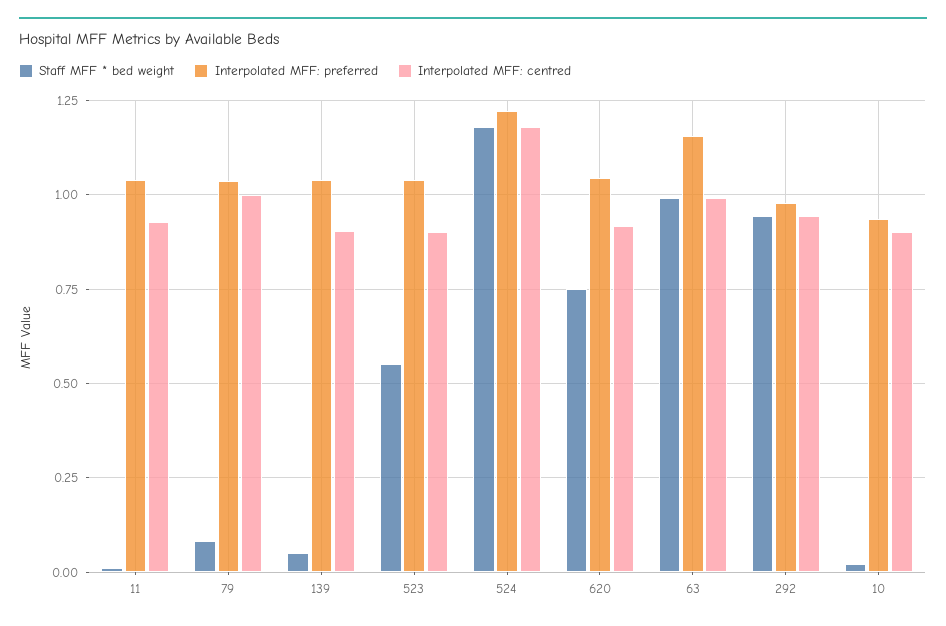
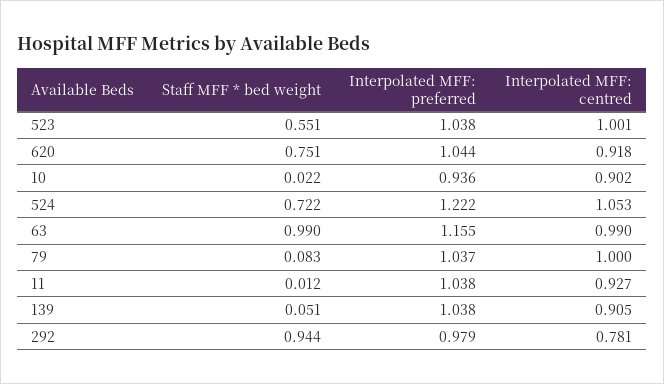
  {
    "Staff MFF * bed weight": {
      "11": 0.012,
      "79": 0.083,
      "139": 0.051,
      "523": 0.551,
-     "524": 1.175,
+     "524": 0.722,
      "620": 0.751,
      "63": 0.99,
      "292": 0.944,
      "10": 0.022
    },
    "Interpolated MFF: preferred": {
      "11": 1.038,
      "79": 1.037,
      "139": 1.038,
      "523": 1.038,
      "524": 1.222,
      "620": 1.044,
      "63": 1.155,
      "292": 0.979,
      "10": 0.936
    },
    "Interpolated MFF: centred": {
      "11": 0.927,
      "79": 1,
      "139": 0.905,
-     "523": 0.9,
+     "523": 1.001,
-     "524": 1.175,
+     "524": 1.053,
      "620": 0.918,
      "63": 0.99,
-     "292": 0.95,
+     "292": 0.781,
      "10": 0.902
    }
  }

